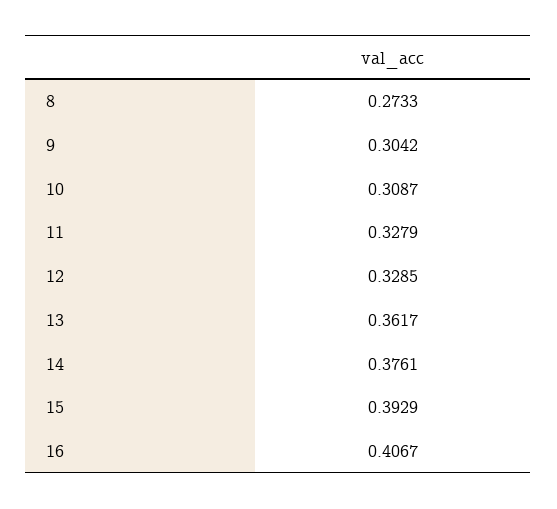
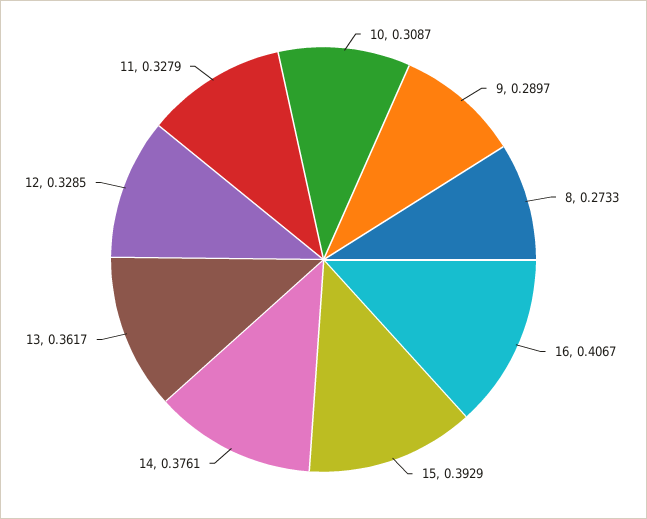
  {
    "8": 0.2733,
-   "9": 0.3042,
+   "9": 0.2897,
    "10": 0.3087,
    "11": 0.3279,
    "12": 0.3285,
    "13": 0.3617,
    "14": 0.3761,
    "15": 0.3929,
    "16": 0.4067
  }

